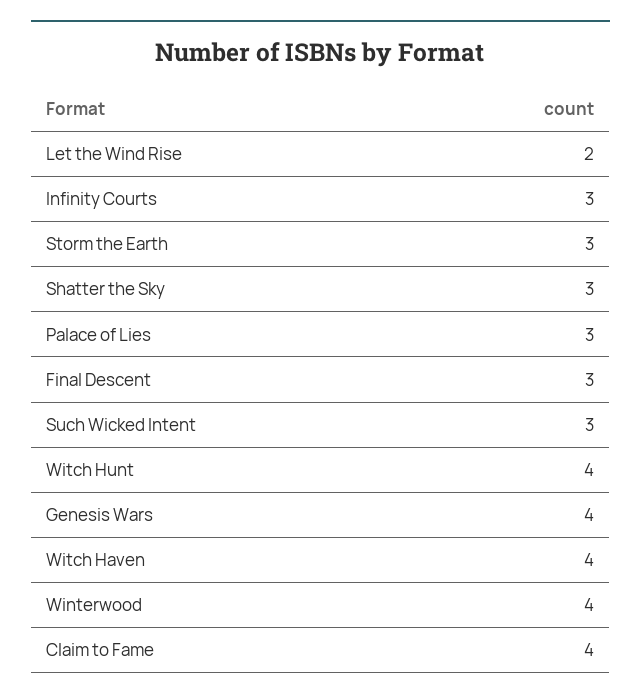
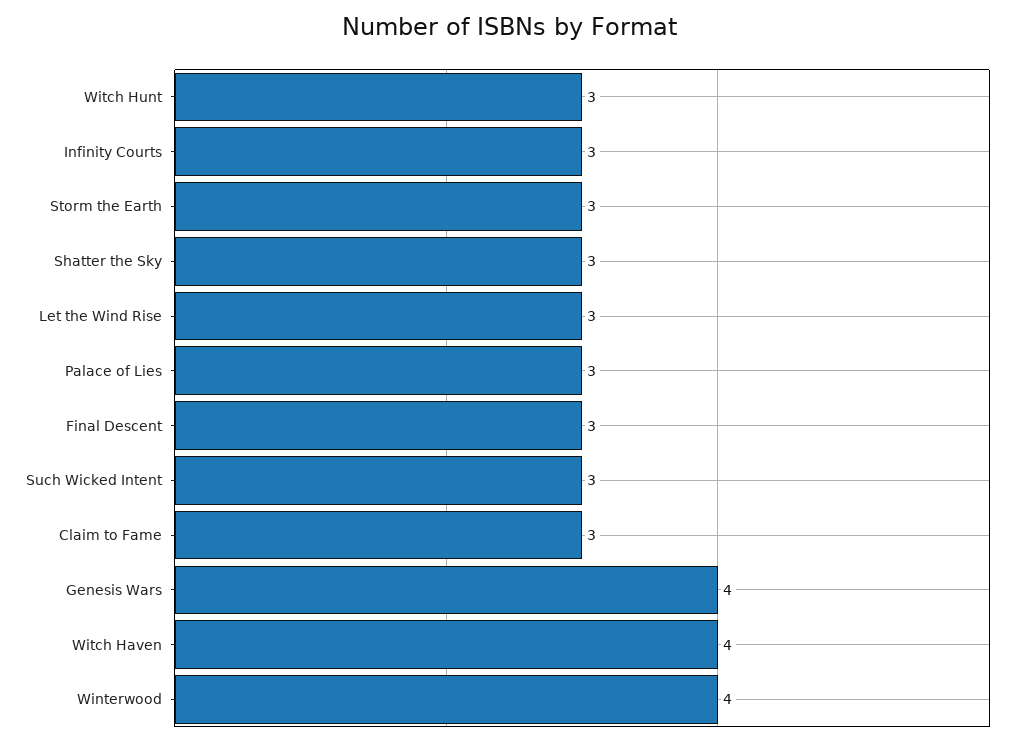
  {
-   "Let the Wind Rise": 2,
+   "Let the Wind Rise": 3,
    "Infinity Courts": 3,
    "Storm the Earth": 3,
    "Shatter the Sky": 3,
    "Palace of Lies": 3,
    "Final Descent": 3,
    "Such Wicked Intent": 3,
-   "Witch Hunt": 4,
+   "Witch Hunt": 3,
    "Genesis Wars": 4,
    "Witch Haven": 4,
    "Winterwood": 4,
-   "Claim to Fame": 4
+   "Claim to Fame": 3
  }

